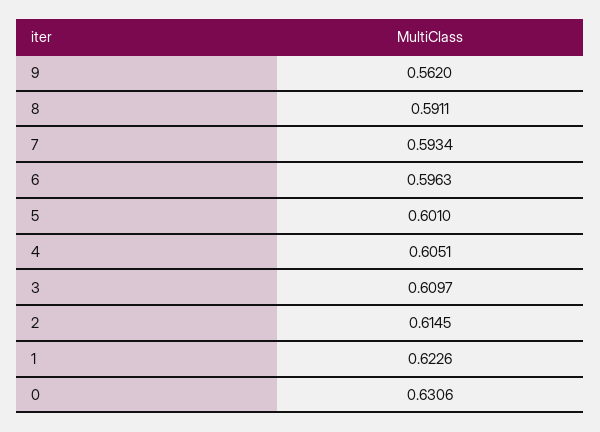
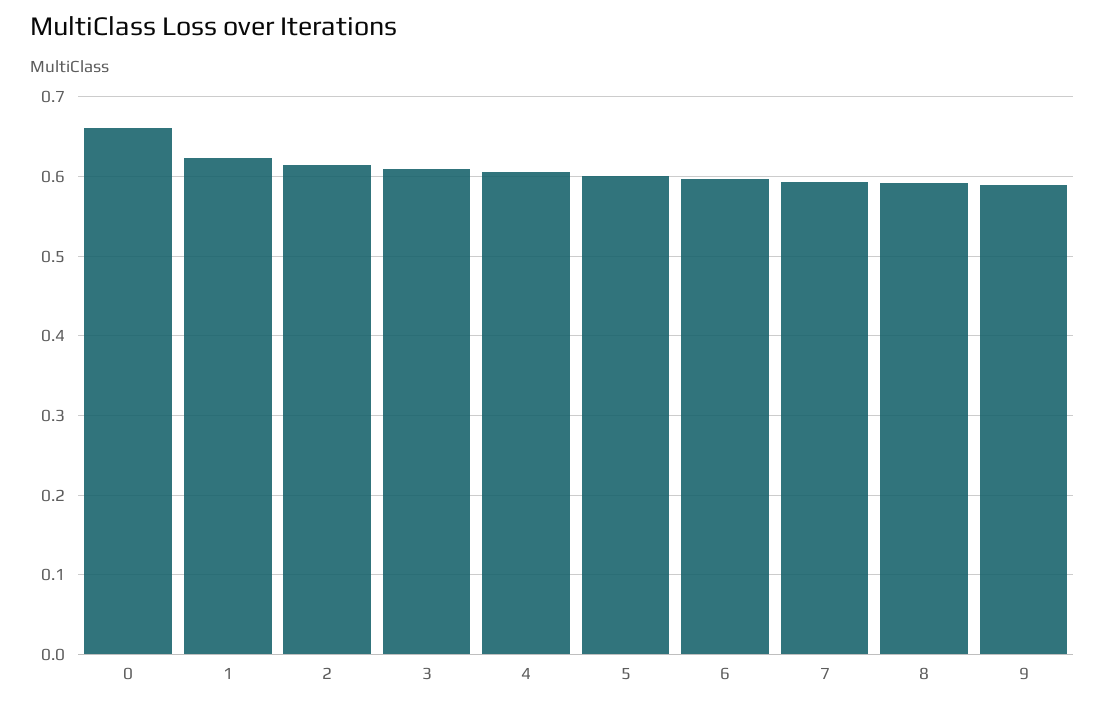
  {
-   "9": 0.562,
+   "9": 0.59,
    "8": 0.5911,
    "7": 0.5934,
    "6": 0.5963,
    "5": 0.601,
    "4": 0.6051,
    "3": 0.6097,
    "2": 0.6145,
    "1": 0.6226,
-   "0": 0.6306
+   "0": 0.66
  }

